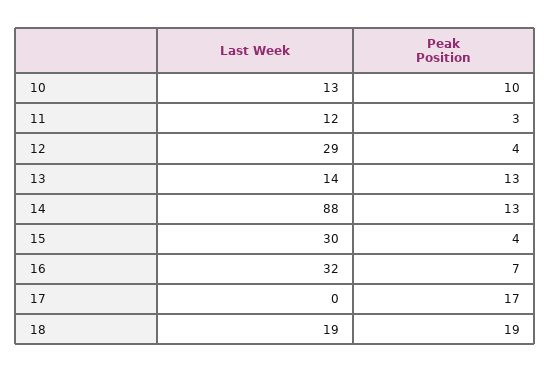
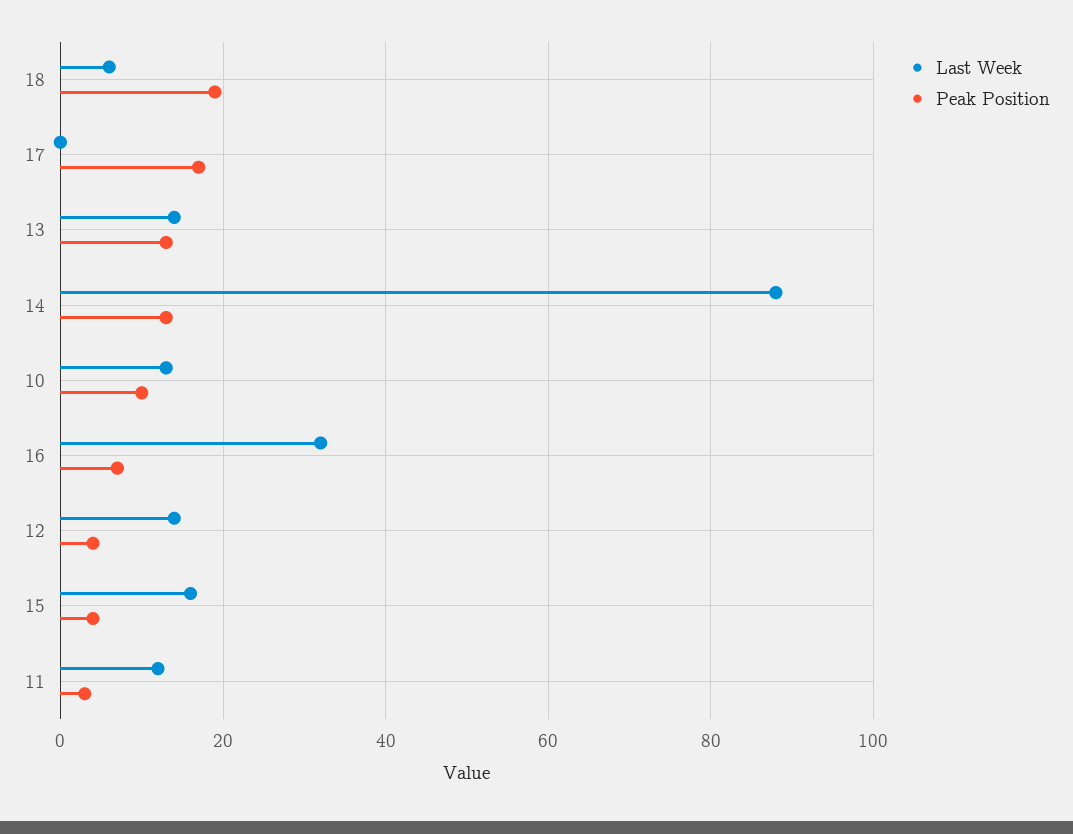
  {
    "Last Week": {
      "10": 13,
      "11": 12,
-     "12": 29,
+     "12": 15,
      "13": 14,
      "14": 88,
-     "15": 30,
+     "15": 15,
      "16": 32,
      "17": 0,
-     "18": 19
+     "18": 5
    },
    "Peak Position": {
      "10": 10,
      "11": 3,
      "12": 4,
      "13": 13,
      "14": 13,
      "15": 4,
      "16": 7,
      "17": 17,
      "18": 19
    }
  }

